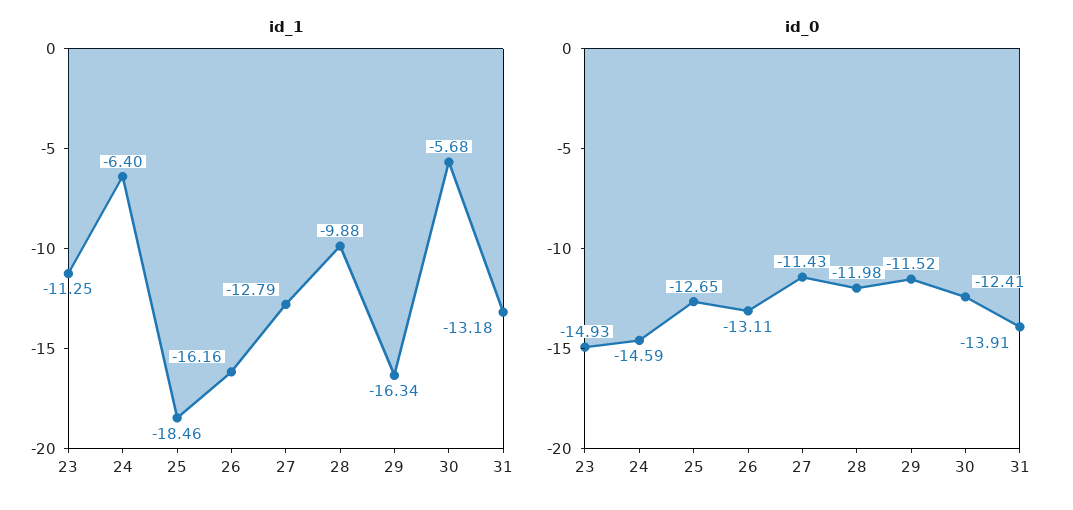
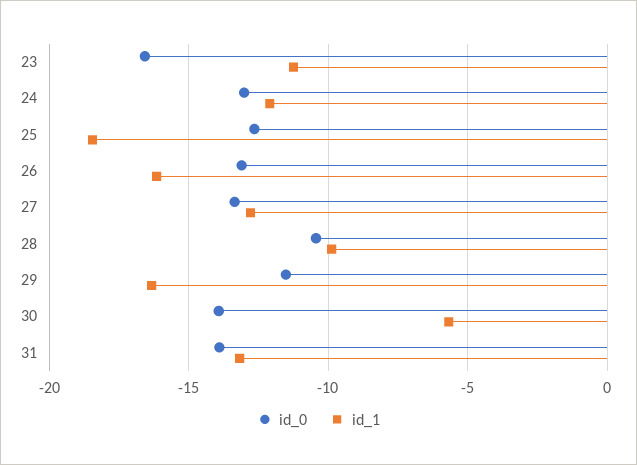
  {
    "id_1": {
      "23": -11.25,
-     "24": -6.4,
+     "24": -12,
      "25": -18.46,
      "26": -16.16,
      "27": -12.79,
      "28": -9.88,
      "29": -16.34,
      "30": -5.68,
      "31": -13.18
    },
    "id_0": {
-     "23": -14.93,
+     "23": -16.5,
-     "24": -14.59,
+     "24": -13,
      "25": -12.65,
      "26": -13.11,
-     "27": -11.43,
+     "27": -13.5,
-     "28": -11.98,
+     "28": -10.5,
      "29": -11.52,
-     "30": -12.41,
+     "30": -14,
      "31": -13.91
    }
  }

